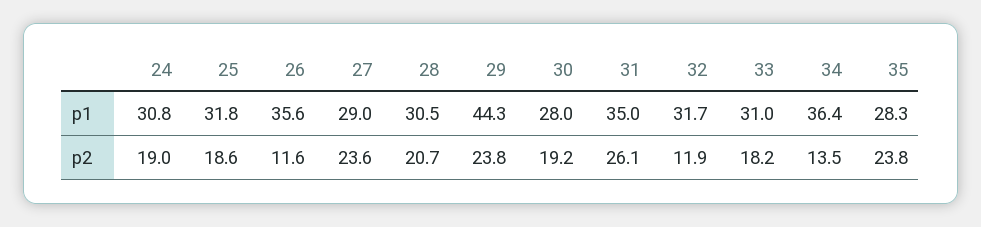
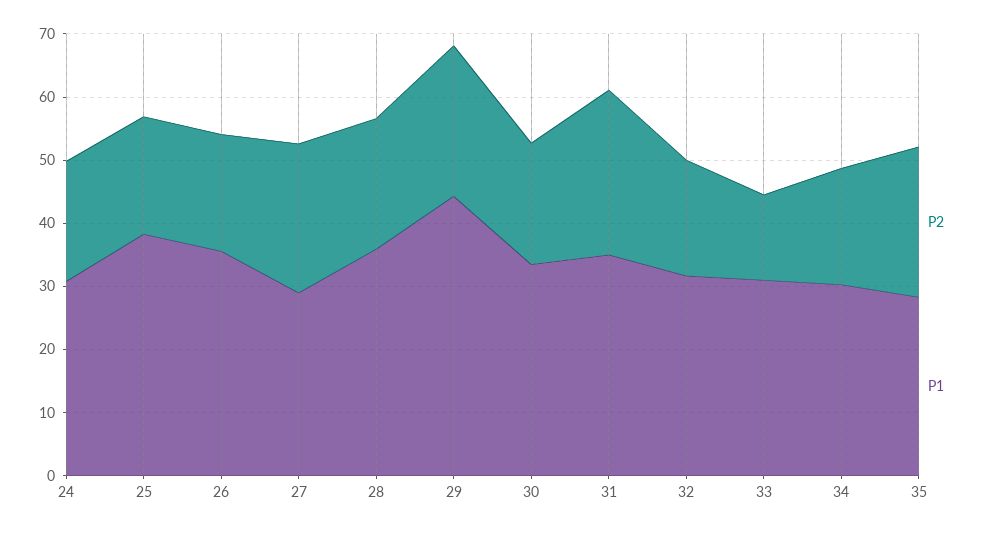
  {
    "p1": {
      "24": 30.8,
-     "25": 31.8,
+     "25": 38,
      "26": 35.6,
      "27": 29,
-     "28": 30.5,
+     "28": 36,
      "29": 44.3,
-     "30": 28,
+     "30": 34,
      "31": 35,
      "32": 31.7,
      "33": 31,
-     "34": 36.4,
+     "34": 30,
      "35": 28.3
    },
    "p2": {
      "24": 19,
      "25": 18.6,
-     "26": 11.6,
+     "26": 18,
      "27": 23.6,
      "28": 20.7,
      "29": 23.8,
      "30": 19.2,
      "31": 26.1,
-     "32": 11.9,
+     "32": 18,
-     "33": 18.2,
+     "33": 14,
-     "34": 13.5,
+     "34": 18,
      "35": 23.8
    }
  }

